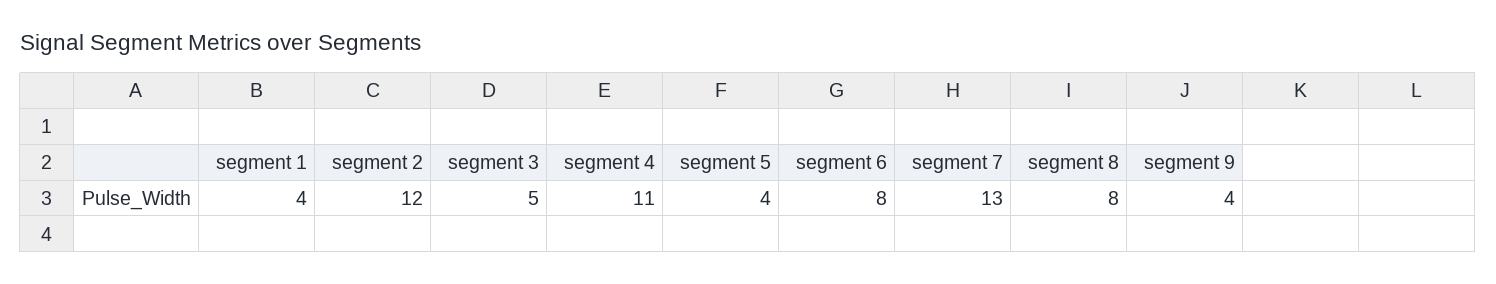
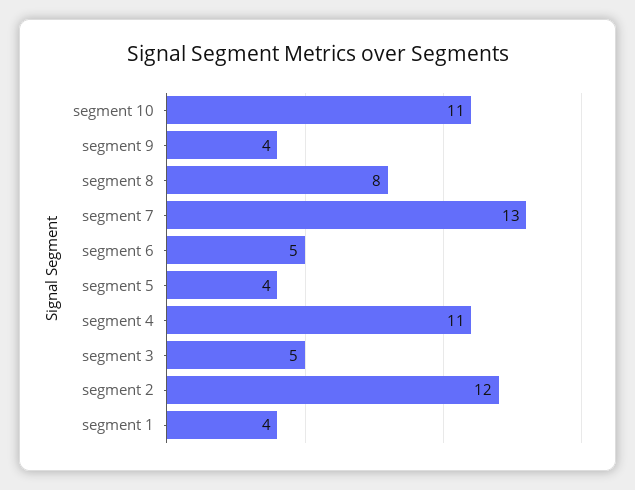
  {
    "segment 1": 4,
    "segment 2": 12,
    "segment 3": 5,
    "segment 4": 11,
    "segment 5": 4,
-   "segment 6": 8,
+   "segment 6": 5,
    "segment 7": 13,
    "segment 8": 8,
-   "segment 9": 4
+   "segment 9": 4,
+   "segment 10": 11
  }

